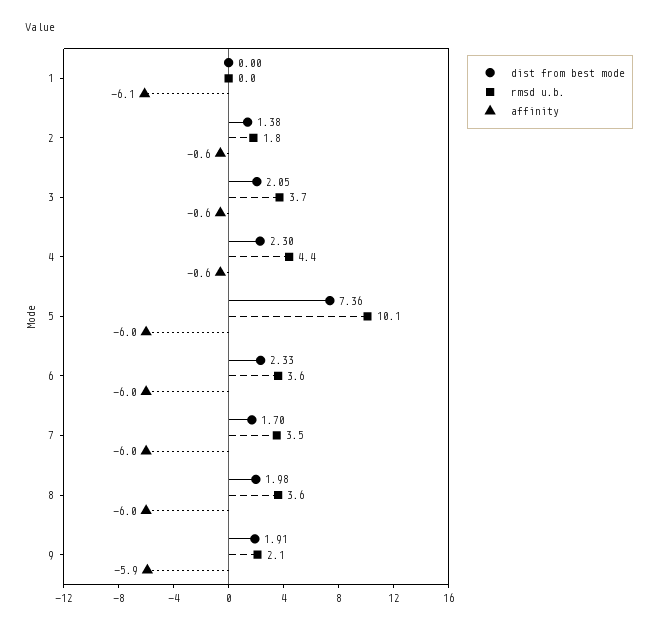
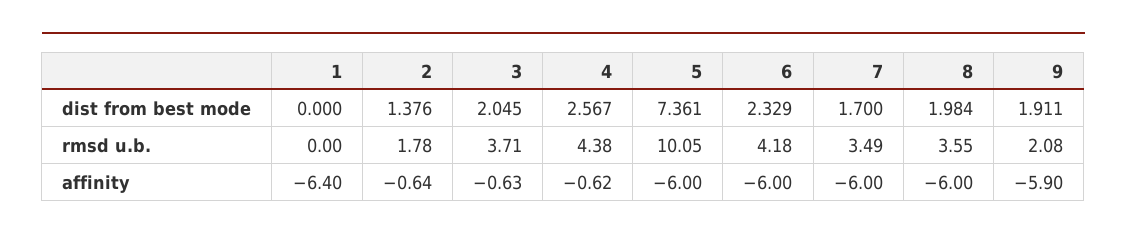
  {
    "dist from best mode": {
      "1": 0,
      "2": 1.376,
      "3": 2.045,
-     "4": 2.3,
+     "4": 2.567,
      "5": 7.361,
      "6": 2.329,
      "7": 1.7,
      "8": 1.984,
      "9": 1.911
    },
    "rmsd u.b.": {
      "1": 0,
      "2": 1.78,
      "3": 3.71,
      "4": 4.38,
      "5": 10.05,
-     "6": 3.6,
+     "6": 4.18,
      "7": 3.49,
      "8": 3.55,
      "9": 2.08
    },
    "affinity": {
-     "1": -6.1,
+     "1": -6.4,
      "2": -0.64,
      "3": -0.63,
      "4": -0.62,
      "5": -6,
      "6": -6,
      "7": -6,
      "8": -6,
      "9": -5.9
    }
  }

